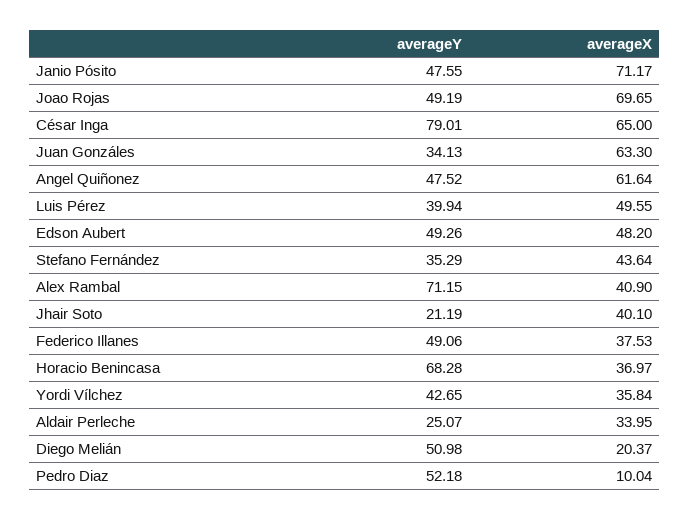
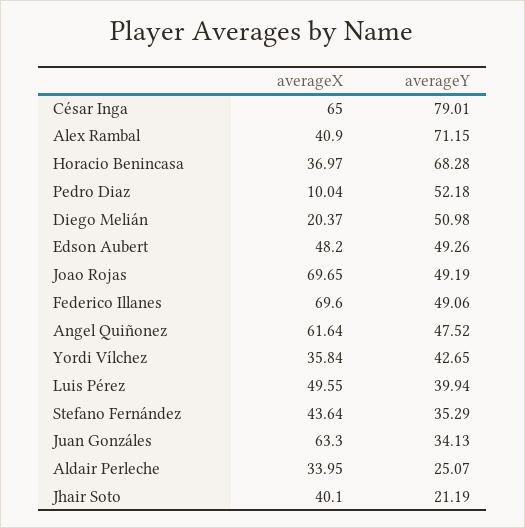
  {
    "averageY": {
-     "Janio Pósito": 47.55,
      "Joao Rojas": 49.19,
      "César Inga": 79.01,
      "Juan Gonzáles": 34.13,
      "Angel Quiñonez": 47.52,
      "Luis Pérez": 39.94,
      "Edson Aubert": 49.26,
      "Stefano Fernández": 35.29,
      "Alex Rambal": 71.15,
      "Jhair Soto": 21.19,
      "Federico Illanes": 49.06,
      "Horacio Benincasa": 68.28,
      "Yordi Vílchez": 42.65,
      "Aldair Perleche": 25.07,
      "Diego Melián": 50.98,
      "Pedro Diaz": 52.18
    },
    "averageX": {
-     "Janio Pósito": 71.17,
      "Joao Rojas": 69.65,
      "César Inga": 65,
      "Juan Gonzáles": 63.3,
      "Angel Quiñonez": 61.64,
      "Luis Pérez": 49.55,
      "Edson Aubert": 48.2,
      "Stefano Fernández": 43.64,
      "Alex Rambal": 40.9,
      "Jhair Soto": 40.1,
-     "Federico Illanes": 37.53,
+     "Federico Illanes": 69.6,
      "Horacio Benincasa": 36.97,
      "Yordi Vílchez": 35.84,
      "Aldair Perleche": 33.95,
      "Diego Melián": 20.37,
      "Pedro Diaz": 10.04
    }
  }

